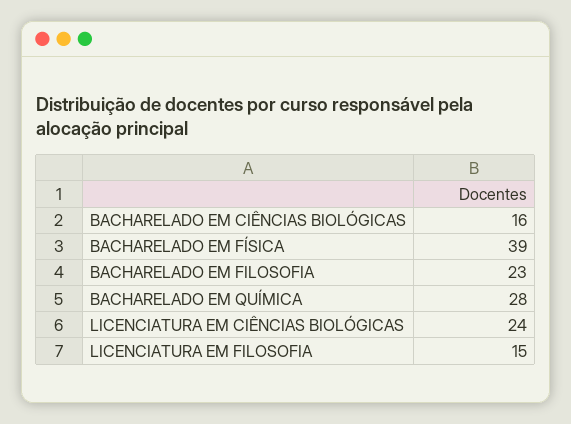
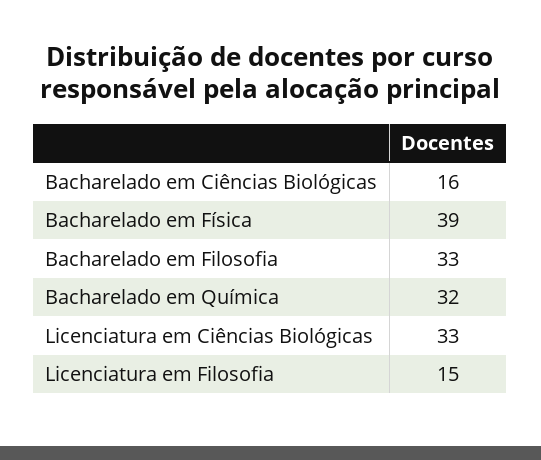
  {
    "BACHARELADO EM CIÊNCIAS BIOLÓGICAS": 16,
    "BACHARELADO EM FÍSICA": 39,
-   "BACHARELADO EM FILOSOFIA": 23,
+   "BACHARELADO EM FILOSOFIA": 33,
-   "BACHARELADO EM QUÍMICA": 28,
+   "BACHARELADO EM QUÍMICA": 32,
-   "LICENCIATURA EM CIÊNCIAS BIOLÓGICAS": 24,
+   "LICENCIATURA EM CIÊNCIAS BIOLÓGICAS": 33,
    "LICENCIATURA EM FILOSOFIA": 15
  }

